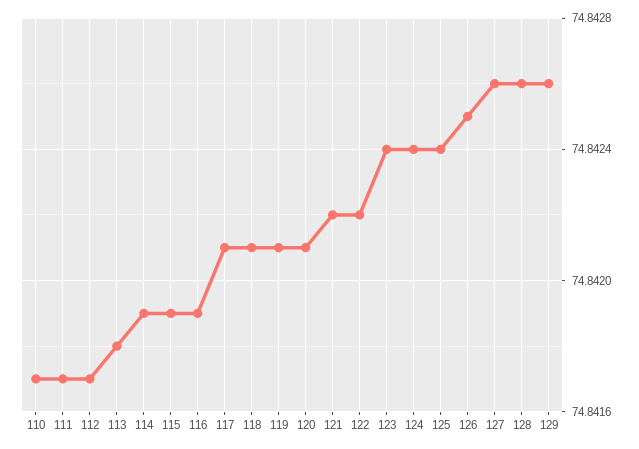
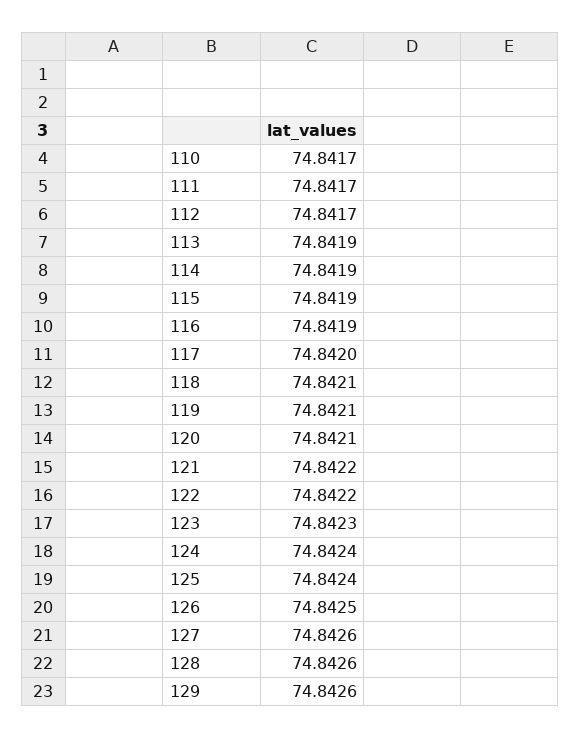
  {
    "110": 74.8417,
    "111": 74.8417,
    "112": 74.8417,
-   "113": 74.8418,
+   "113": 74.8419,
    "114": 74.8419,
    "115": 74.8419,
    "116": 74.8419,
-   "117": 74.8421,
+   "117": 74.842,
    "118": 74.8421,
    "119": 74.8421,
    "120": 74.8421,
    "121": 74.8422,
    "122": 74.8422,
-   "123": 74.8424,
+   "123": 74.8423,
    "124": 74.8424,
    "125": 74.8424,
    "126": 74.8425,
    "127": 74.8426,
    "128": 74.8426,
    "129": 74.8426
  }

